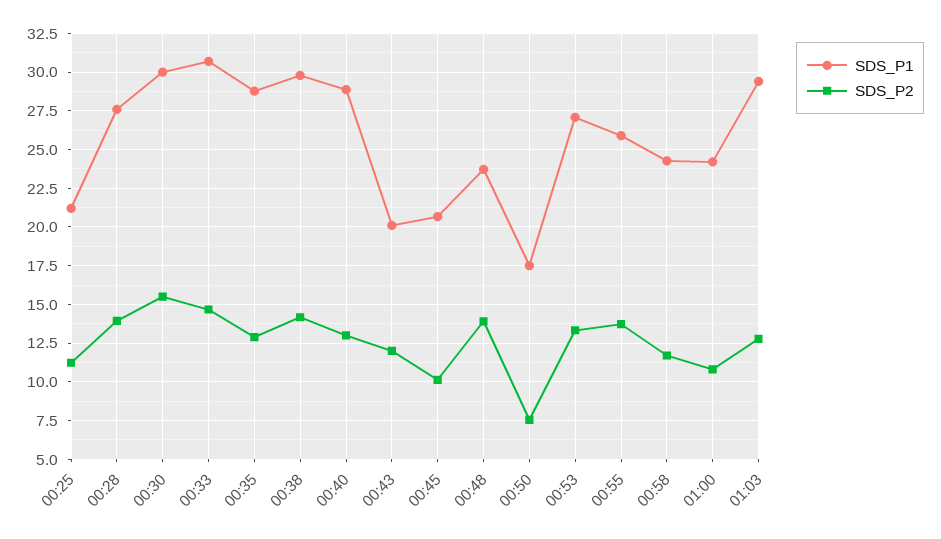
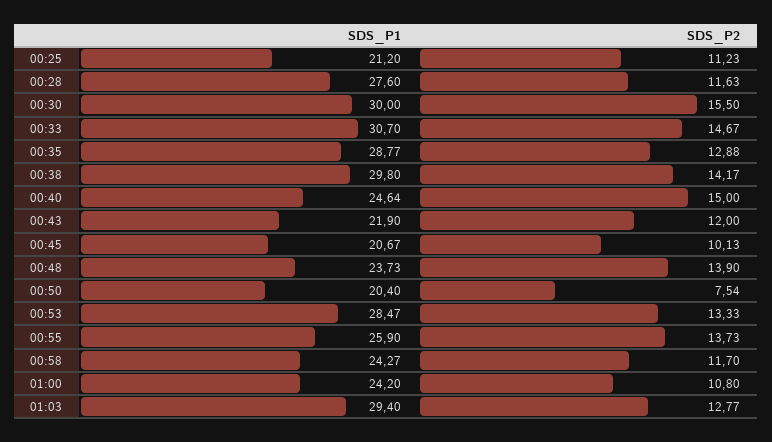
  {
    "SDS_P1": {
      "00:25": 21.2,
      "00:28": 27.6,
      "00:30": 30,
      "00:33": 30.7,
      "00:35": 28.77,
      "00:38": 29.8,
-     "00:40": 29,
+     "00:40": 24.64,
-     "00:43": 20,
+     "00:43": 21.9,
      "00:45": 20.67,
      "00:48": 23.73,
-     "00:50": 17.5,
+     "00:50": 20.4,
-     "00:53": 27,
+     "00:53": 28.47,
      "00:55": 25.9,
      "00:58": 24.27,
      "01:00": 24.2,
      "01:03": 29.4
    },
    "SDS_P2": {
      "00:25": 11.23,
-     "00:28": 14,
+     "00:28": 11.63,
      "00:30": 15.5,
      "00:33": 14.67,
      "00:35": 12.88,
      "00:38": 14.17,
-     "00:40": 13,
+     "00:40": 15,
      "00:43": 12,
      "00:45": 10.13,
      "00:48": 13.9,
      "00:50": 7.54,
      "00:53": 13.33,
      "00:55": 13.73,
      "00:58": 11.7,
      "01:00": 10.8,
      "01:03": 12.77
    }
  }

